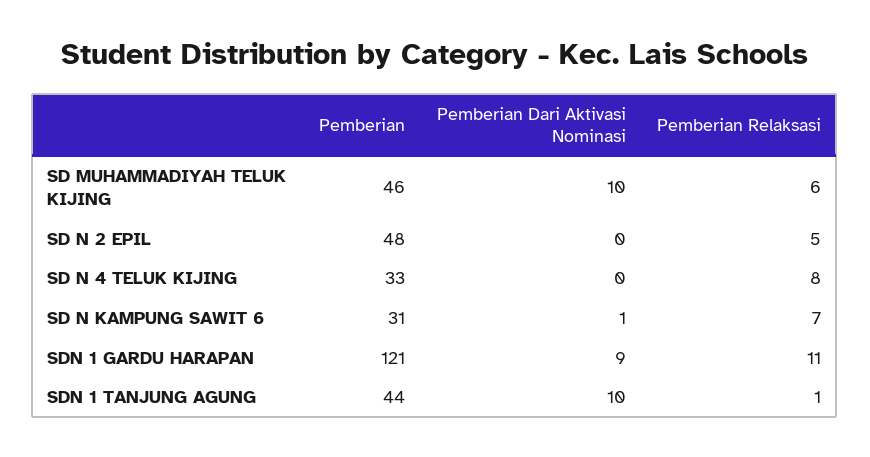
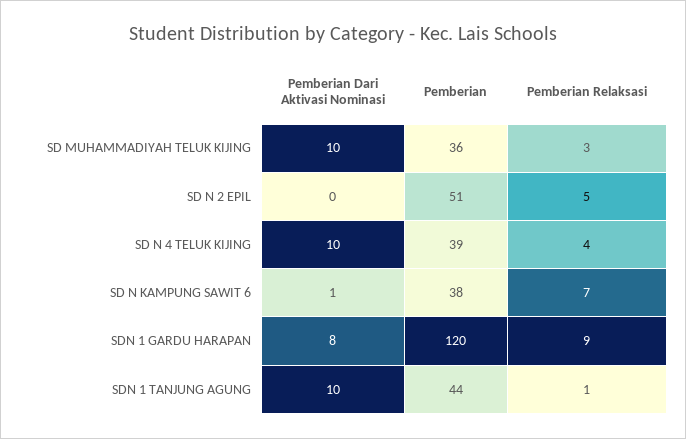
  {
    "Pemberian": {
-     "SD MUHAMMADIYAH TELUK KIJING": 46,
+     "SD MUHAMMADIYAH TELUK KIJING": 36,
-     "SD N 2 EPIL": 48,
+     "SD N 2 EPIL": 51,
-     "SD N 4 TELUK KIJING": 33,
+     "SD N 4 TELUK KIJING": 39,
-     "SD N KAMPUNG SAWIT 6": 31,
+     "SD N KAMPUNG SAWIT 6": 38,
-     "SDN 1 GARDU HARAPAN": 121,
+     "SDN 1 GARDU HARAPAN": 120,
      "SDN 1 TANJUNG AGUNG": 44
    },
    "Pemberian Dari Aktivasi Nominasi": {
      "SD MUHAMMADIYAH TELUK KIJING": 10,
      "SD N 2 EPIL": 0,
-     "SD N 4 TELUK KIJING": 0,
+     "SD N 4 TELUK KIJING": 10,
      "SD N KAMPUNG SAWIT 6": 1,
-     "SDN 1 GARDU HARAPAN": 9,
+     "SDN 1 GARDU HARAPAN": 8,
      "SDN 1 TANJUNG AGUNG": 10
    },
    "Pemberian Relaksasi": {
-     "SD MUHAMMADIYAH TELUK KIJING": 6,
+     "SD MUHAMMADIYAH TELUK KIJING": 3,
      "SD N 2 EPIL": 5,
-     "SD N 4 TELUK KIJING": 8,
+     "SD N 4 TELUK KIJING": 4,
      "SD N KAMPUNG SAWIT 6": 7,
-     "SDN 1 GARDU HARAPAN": 11,
+     "SDN 1 GARDU HARAPAN": 9,
      "SDN 1 TANJUNG AGUNG": 1
    }
  }

